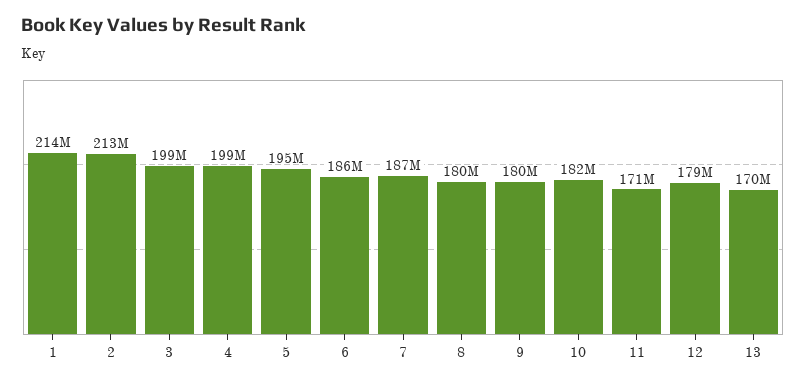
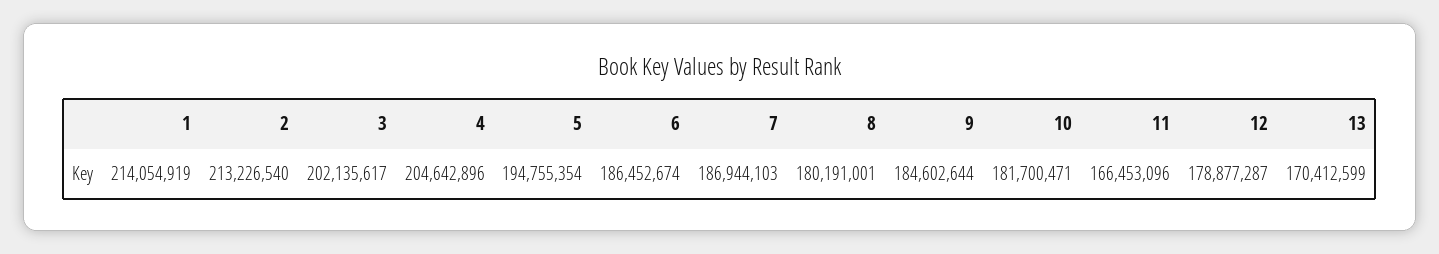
  {
    "1": 214054919,
    "2": 213226540,
-   "3": 199000000,
+   "3": 202135617,
-   "4": 199000000,
+   "4": 204642896,
    "5": 194755354,
    "6": 186452674,
    "7": 186944103,
    "8": 180191001,
-   "9": 180000000,
+   "9": 184602644,
    "10": 181700471,
-   "11": 171000000,
+   "11": 166453096,
    "12": 178877287,
    "13": 170412599
  }

